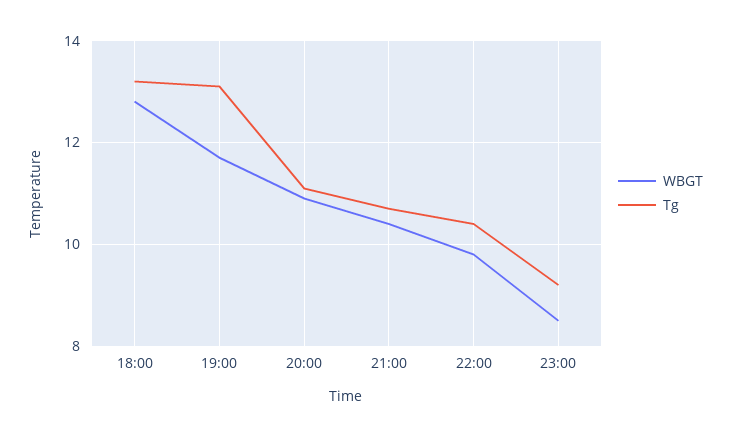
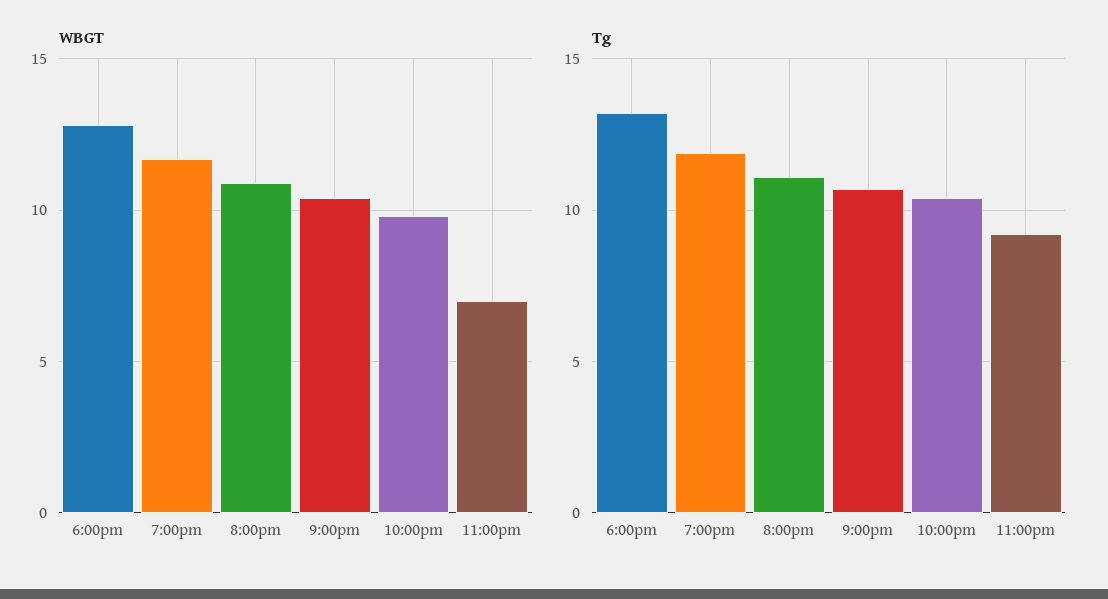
  {
    "WBGT": {
      "18:00": 13,
      "19:00": 11.5,
      "20:00": 11,
      "21:00": 10.5,
      "22:00": 10,
-     "23:00": 8.5
+     "23:00": 7
    },
    "Tg": {
      "18:00": 13,
-     "19:00": 13,
+     "19:00": 12,
      "20:00": 11,
      "21:00": 10.5,
      "22:00": 10.5,
      "23:00": 9
    }
  }

